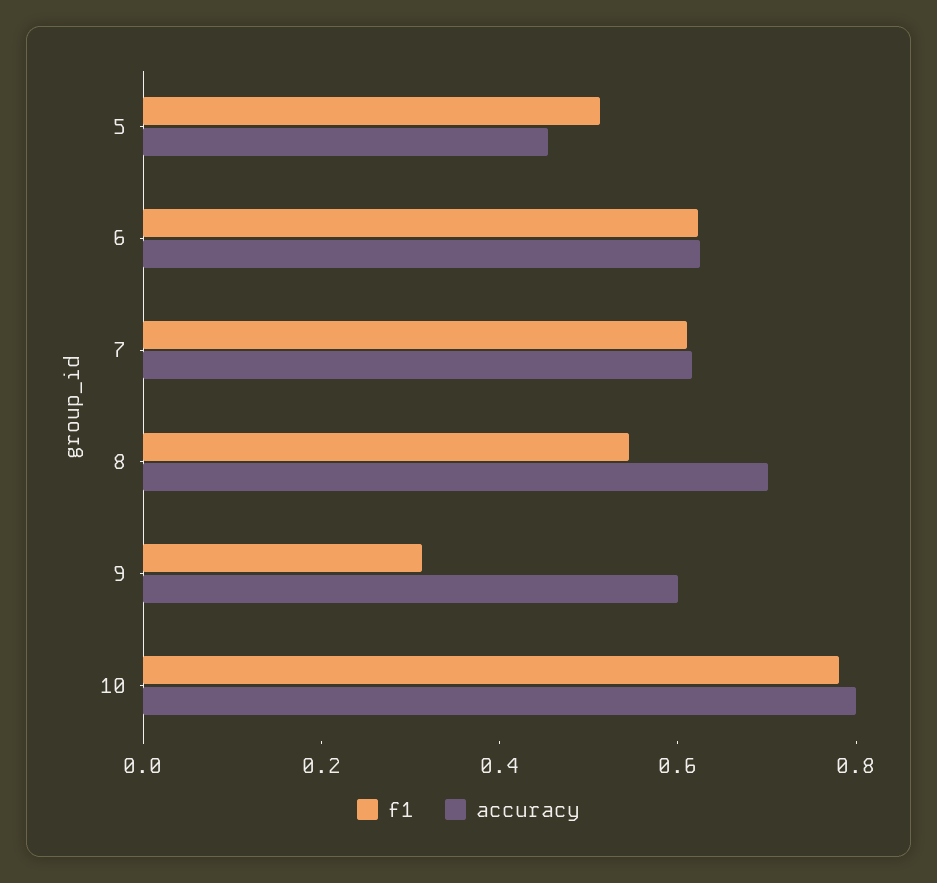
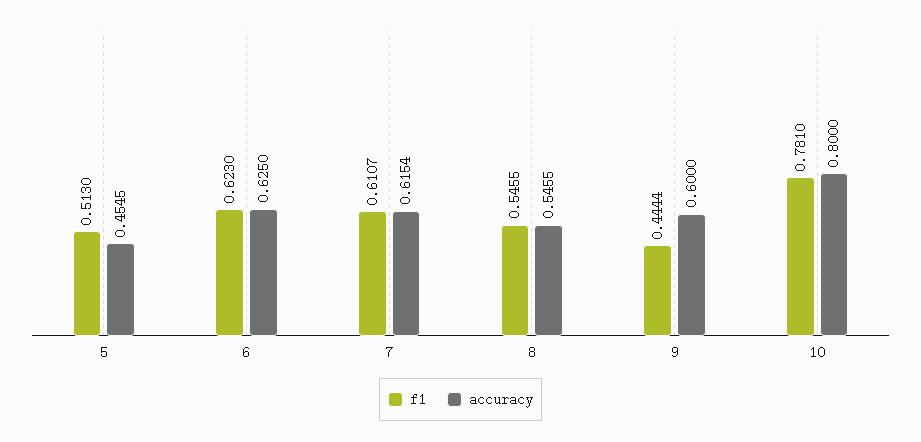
  {
    "f1": {
      "5": 0.513,
      "6": 0.623,
      "7": 0.6107,
      "8": 0.5455,
-     "9": 0.3,
+     "9": 0.4444,
      "10": 0.781
    },
    "accuracy": {
      "5": 0.4545,
      "6": 0.625,
      "7": 0.6154,
-     "8": 0.7,
+     "8": 0.5455,
      "9": 0.6,
      "10": 0.8
    }
  }

